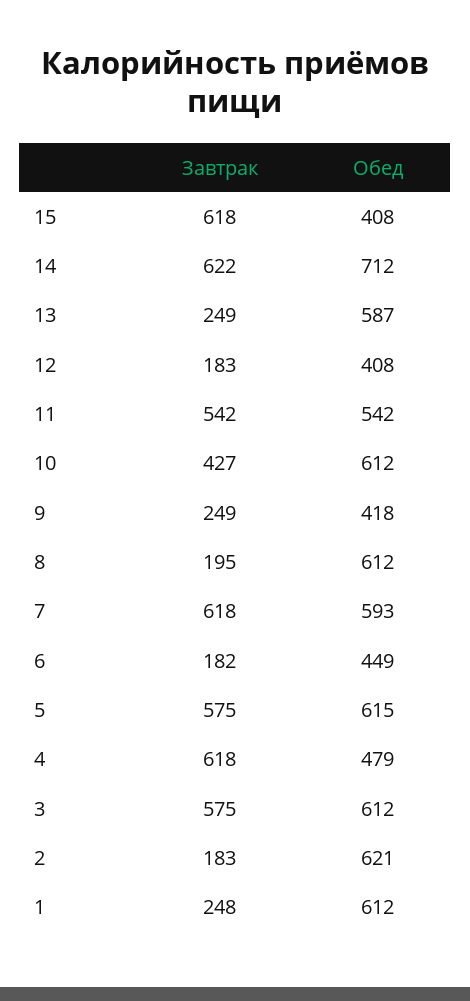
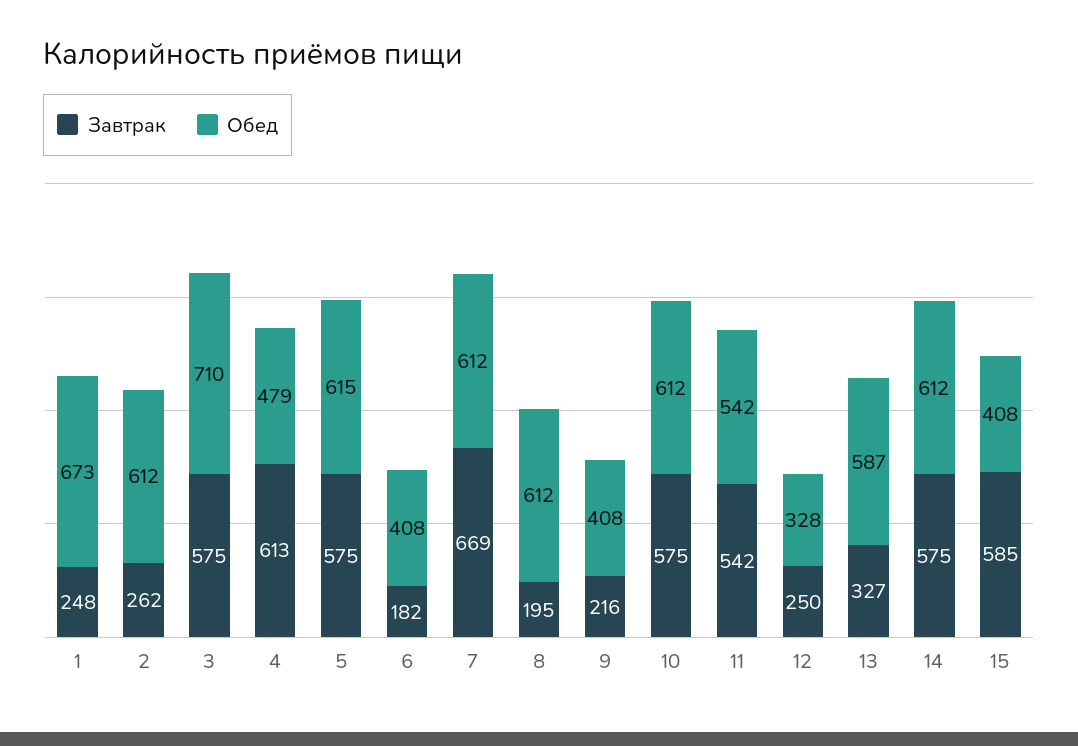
  {
    "Завтрак": {
-     "15": 618,
+     "15": 585,
-     "14": 622,
+     "14": 575,
-     "13": 249,
+     "13": 327,
-     "12": 183,
+     "12": 250,
      "11": 542,
-     "10": 427,
+     "10": 575,
-     "9": 249,
+     "9": 216,
      "8": 195,
-     "7": 618,
+     "7": 669,
      "6": 182,
      "5": 575,
-     "4": 618,
+     "4": 613,
      "3": 575,
-     "2": 183,
+     "2": 262,
      "1": 248
    },
    "Обед": {
      "15": 408,
-     "14": 712,
+     "14": 612,
      "13": 587,
-     "12": 408,
+     "12": 328,
      "11": 542,
      "10": 612,
-     "9": 418,
+     "9": 408,
      "8": 612,
-     "7": 593,
+     "7": 612,
-     "6": 449,
+     "6": 408,
      "5": 615,
      "4": 479,
-     "3": 612,
+     "3": 710,
-     "2": 621,
+     "2": 612,
-     "1": 612
+     "1": 673
    }
  }

